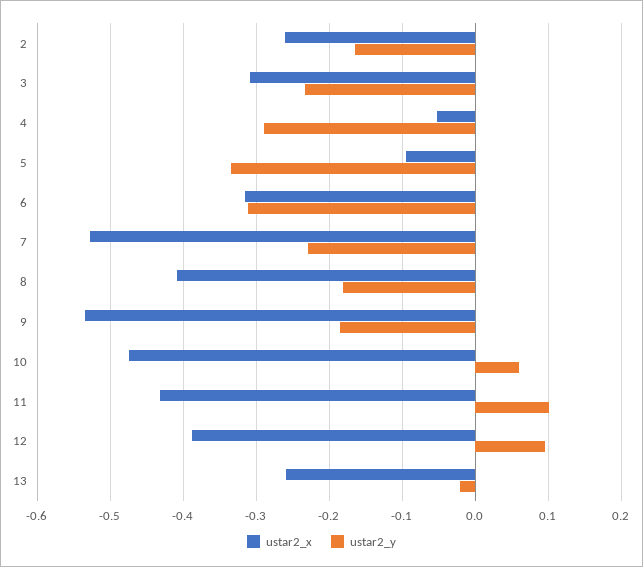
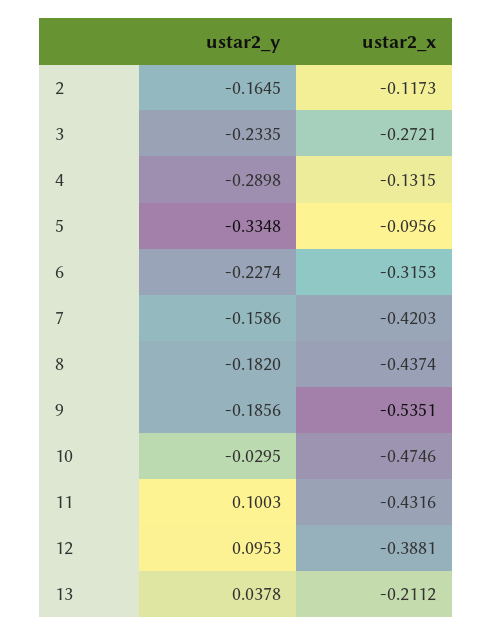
  {
    "ustar2_x": {
-     "2": -0.26,
+     "2": -0.1173,
-     "3": -0.31,
+     "3": -0.2721,
-     "4": -0.05,
+     "4": -0.1315,
      "5": -0.0956,
      "6": -0.3153,
-     "7": -0.53,
+     "7": -0.4203,
-     "8": -0.41,
+     "8": -0.4374,
      "9": -0.5351,
      "10": -0.4746,
      "11": -0.4316,
      "12": -0.3881,
-     "13": -0.26
+     "13": -0.2112
    },
    "ustar2_y": {
      "2": -0.1645,
      "3": -0.2335,
      "4": -0.2898,
      "5": -0.3348,
-     "6": -0.31,
+     "6": -0.2274,
-     "7": -0.23,
+     "7": -0.1586,
      "8": -0.182,
      "9": -0.1856,
-     "10": 0.06,
+     "10": -0.0295,
      "11": 0.1003,
      "12": 0.0953,
-     "13": -0.02
+     "13": 0.0378
    }
  }

